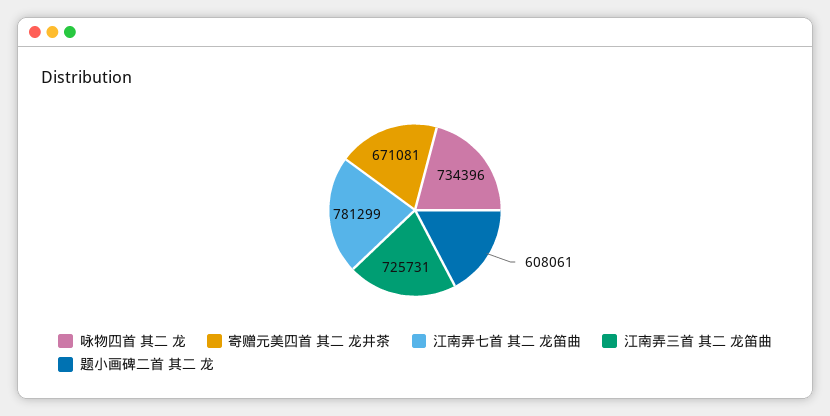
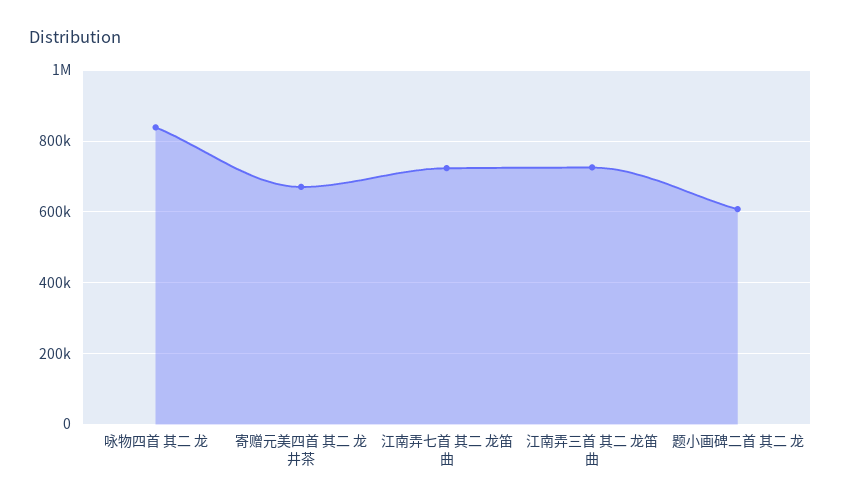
  {
-   "咏物四首 其二 龙": 734396,
+   "咏物四首 其二 龙": 840000,
    "寄赠元美四首 其二 龙井茶": 671081,
-   "江南弄七首 其二 龙笛曲": 781299,
+   "江南弄七首 其二 龙笛曲": 720000,
    "江南弄三首 其二 龙笛曲": 725731,
    "题小画碑二首 其二 龙": 608061
  }

